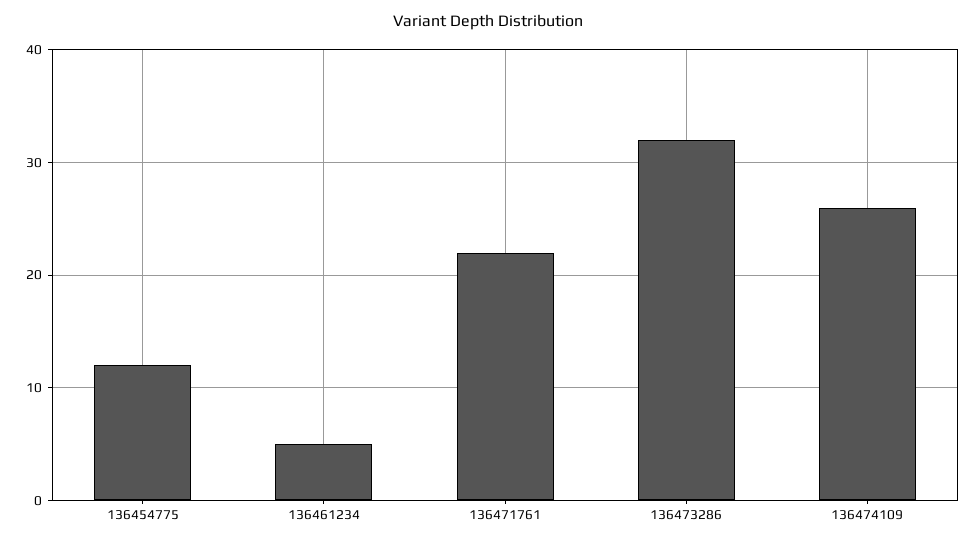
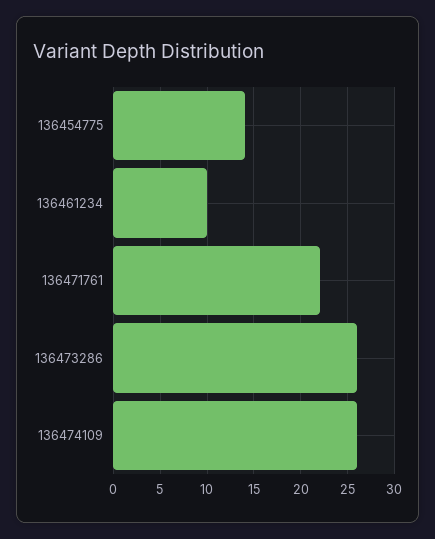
  {
-   "136454775": 12,
+   "136454775": 14,
-   "136461234": 5,
+   "136461234": 10,
    "136471761": 22,
-   "136473286": 32,
+   "136473286": 26,
    "136474109": 26
  }

